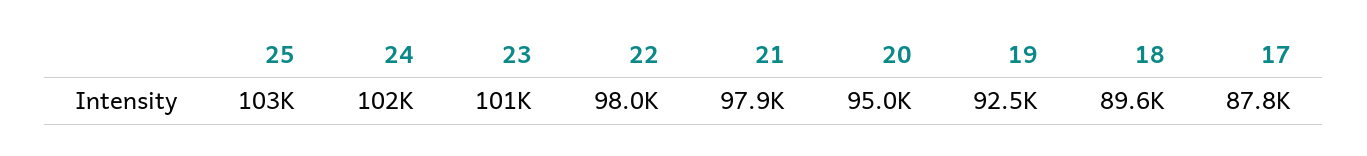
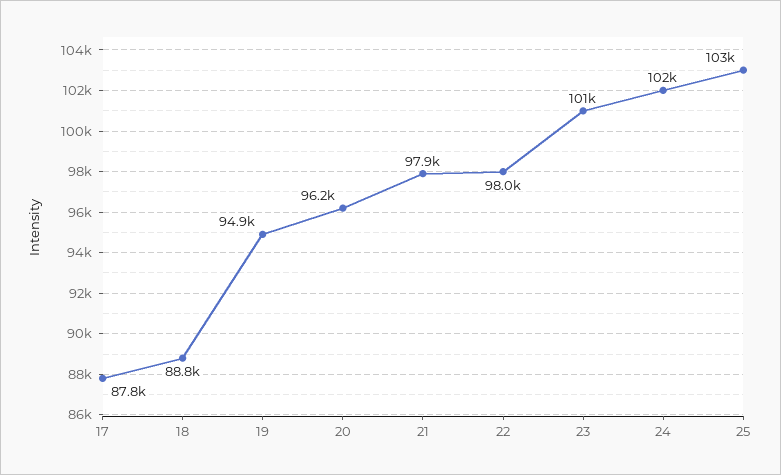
  {
    "25": 103000,
    "24": 102000,
    "23": 101000,
    "22": 98000,
    "21": 97900,
-   "20": 95000,
+   "20": 96200,
-   "19": 92500,
+   "19": 94900,
-   "18": 89600,
+   "18": 88800,
    "17": 87800
  }

